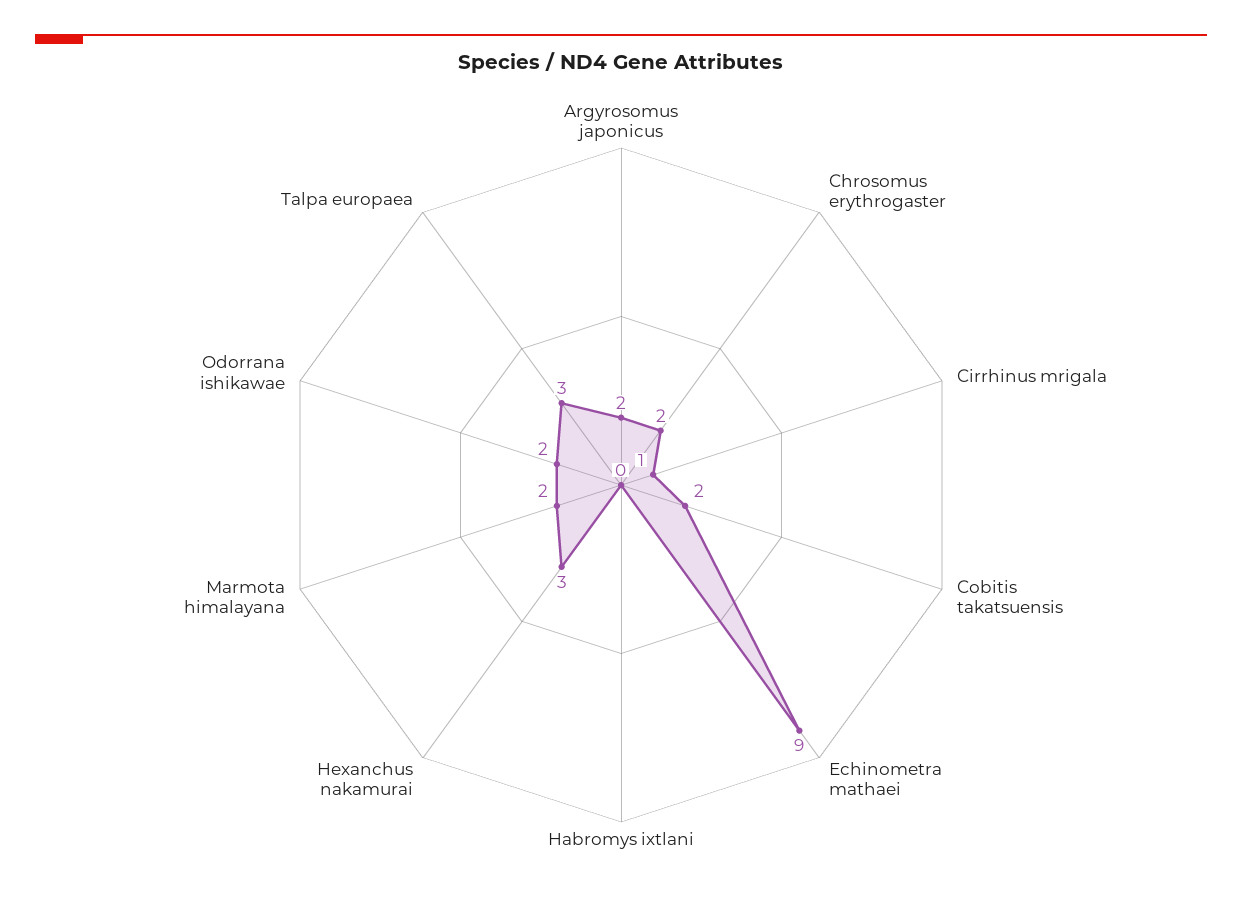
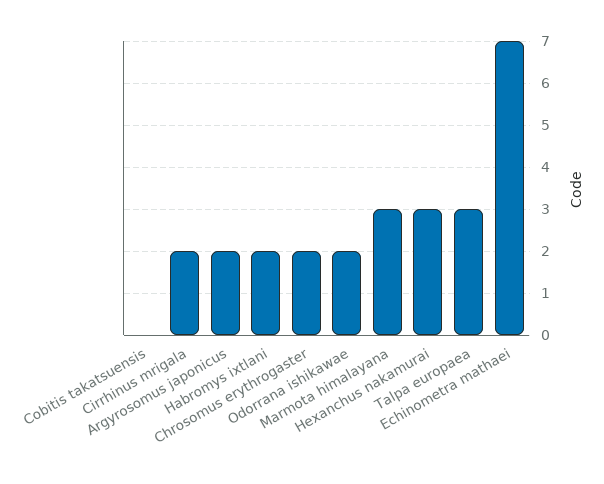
  {
    "Argyrosomus japonicus": 2,
    "Chrosomus erythrogaster": 2,
-   "Cirrhinus mrigala": 1,
+   "Cirrhinus mrigala": 2,
-   "Cobitis takatsuensis": 2,
+   "Cobitis takatsuensis": 0,
-   "Echinometra mathaei": 9,
+   "Echinometra mathaei": 7,
-   "Habromys ixtlani": 0,
+   "Habromys ixtlani": 2,
    "Hexanchus nakamurai": 3,
-   "Marmota himalayana": 2,
+   "Marmota himalayana": 3,
    "Odorrana ishikawae": 2,
    "Talpa europaea": 3
  }

